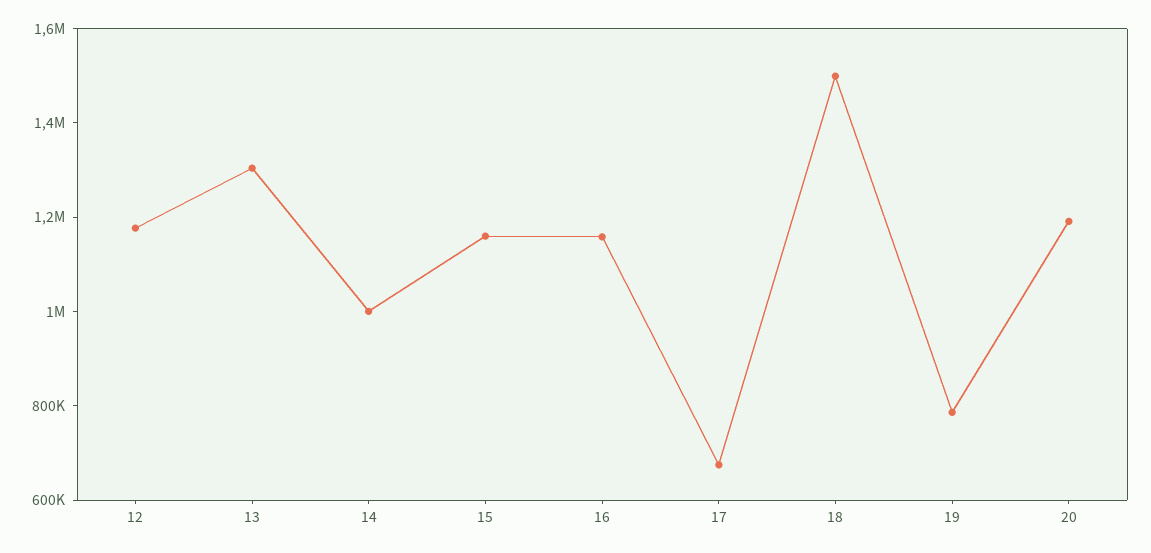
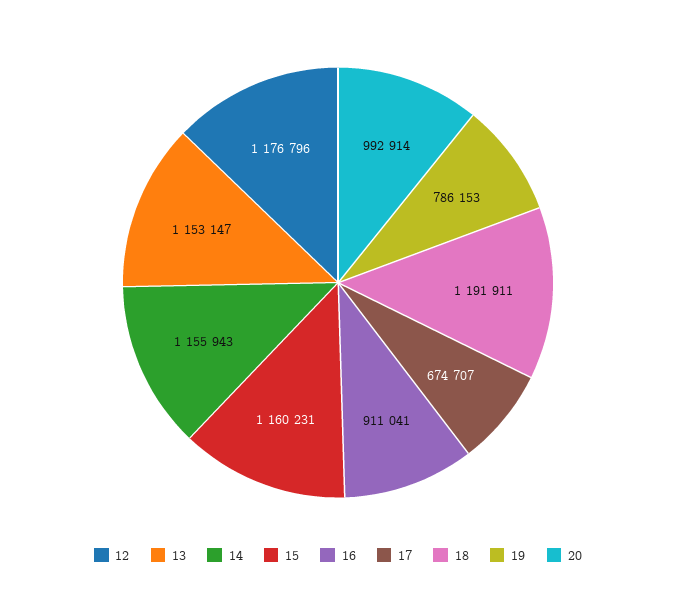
  {
    "12": 1176796,
-   "13": 1300000,
+   "13": 1153147,
-   "14": 1000000,
+   "14": 1155943,
    "15": 1160231,
-   "16": 1150000,
+   "16": 911041,
    "17": 674707,
-   "18": 1500000,
+   "18": 1191911,
    "19": 786153,
-   "20": 1200000
+   "20": 992914
  }

